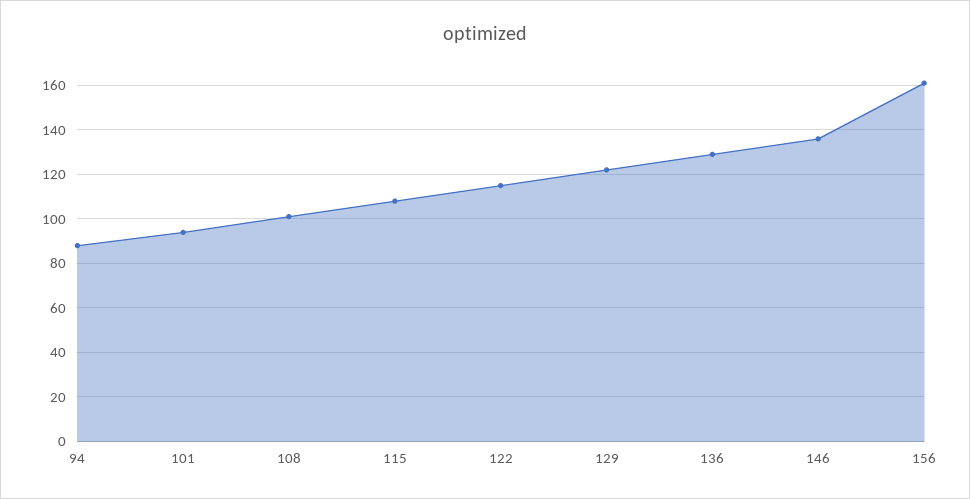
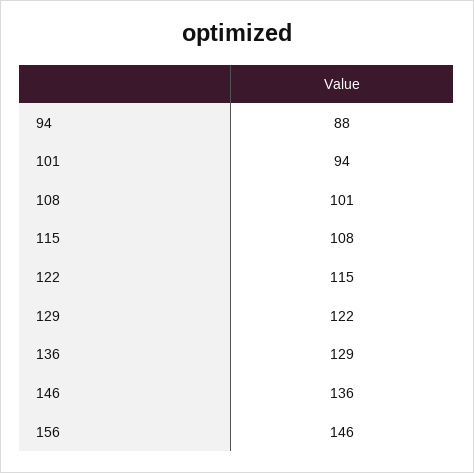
  {
    "94": 88,
    "101": 94,
    "108": 101,
    "115": 108,
    "122": 115,
    "129": 122,
    "136": 129,
    "146": 136,
-   "156": 160
+   "156": 146
  }

